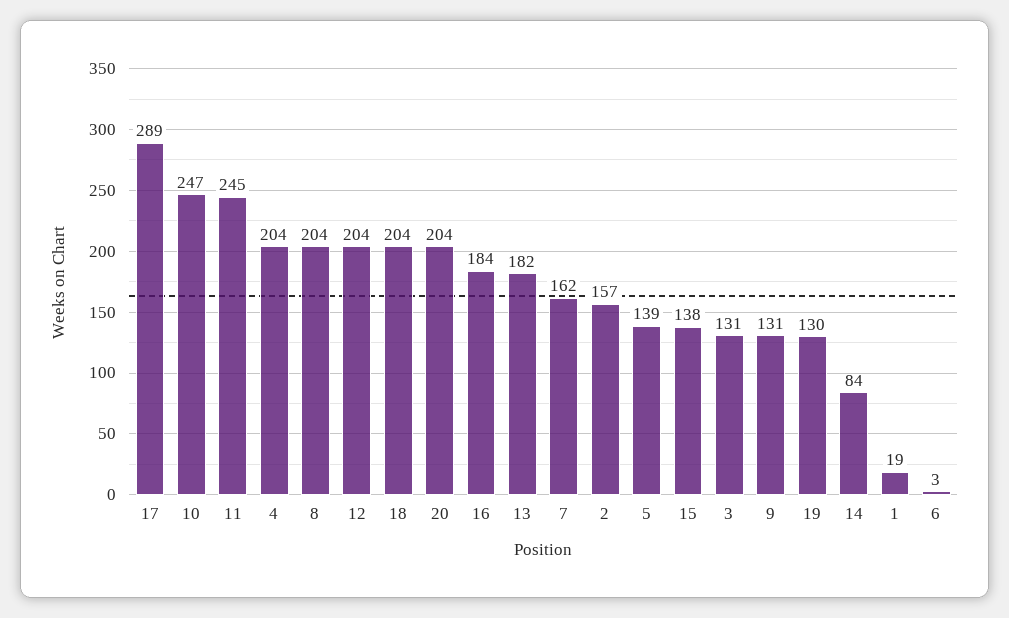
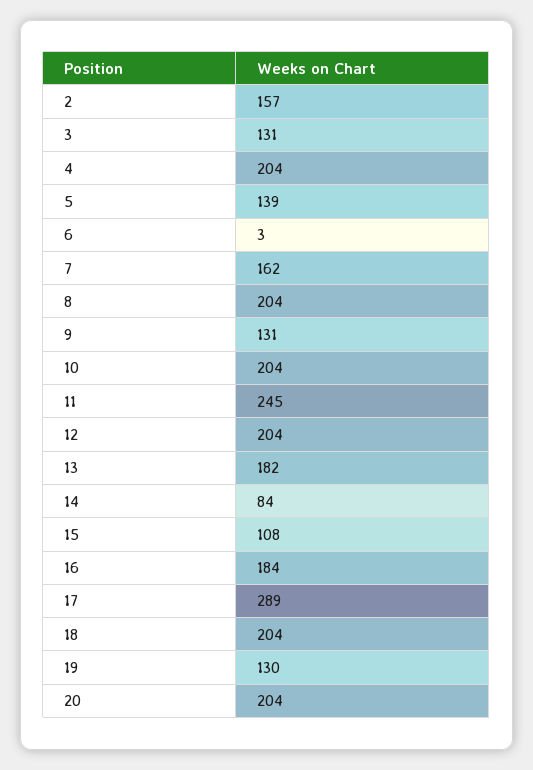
  {
    "17": 289,
-   "10": 247,
+   "10": 204,
    "11": 245,
    "4": 204,
    "8": 204,
    "12": 204,
    "18": 204,
    "20": 204,
    "16": 184,
    "13": 182,
    "7": 162,
    "2": 157,
    "5": 139,
-   "15": 138,
+   "15": 108,
    "3": 131,
    "9": 131,
    "19": 130,
    "14": 84,
-   "1": 19,
    "6": 3
  }

